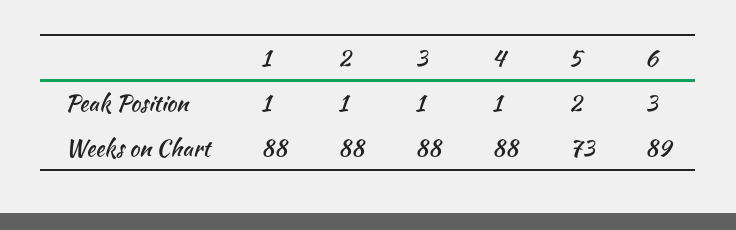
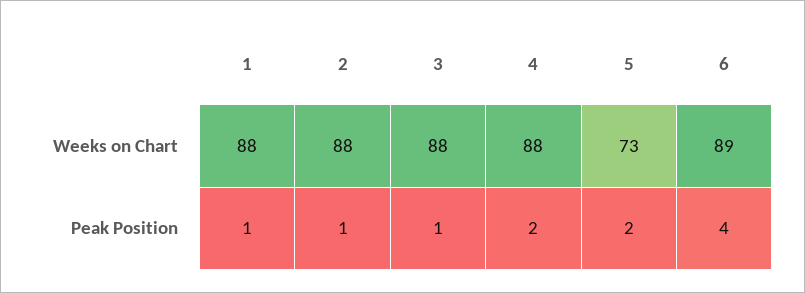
  {
    "1": {
      "Peak Position": 1,
      "Weeks on Chart": 88
    },
    "2": {
      "Peak Position": 1,
      "Weeks on Chart": 88
    },
    "3": {
      "Peak Position": 1,
      "Weeks on Chart": 88
    },
    "4": {
-     "Peak Position": 1,
+     "Peak Position": 2,
      "Weeks on Chart": 88
    },
    "5": {
      "Peak Position": 2,
      "Weeks on Chart": 73
    },
    "6": {
-     "Peak Position": 3,
+     "Peak Position": 4,
      "Weeks on Chart": 89
    }
  }

